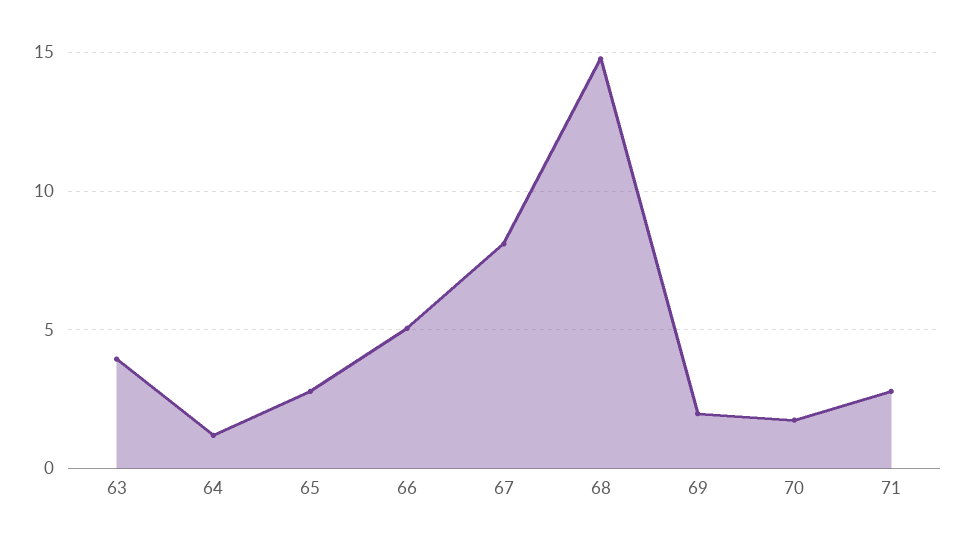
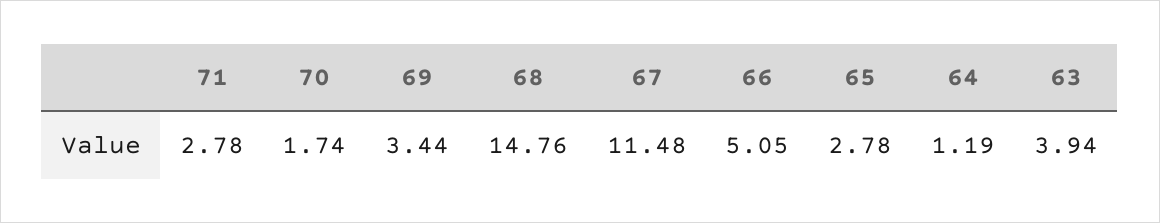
  {
    "63": 3.94,
    "64": 1.19,
    "65": 2.78,
    "66": 5.05,
-   "67": 8,
+   "67": 11.48,
    "68": 14.76,
-   "69": 2,
+   "69": 3.44,
    "70": 1.74,
    "71": 2.78
  }

